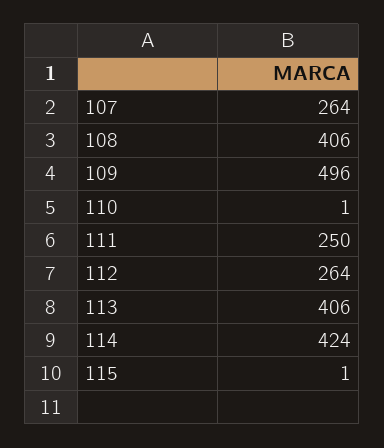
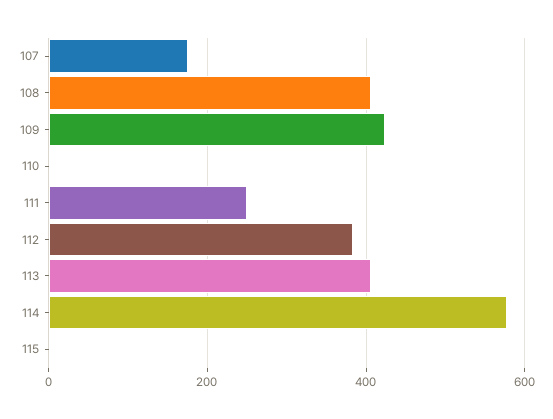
  {
-   "107": 264,
+   "107": 180,
    "108": 406,
-   "109": 496,
+   "109": 420,
    "110": 1,
    "111": 250,
-   "112": 264,
+   "112": 380,
    "113": 406,
-   "114": 424,
+   "114": 580,
    "115": 1
  }

